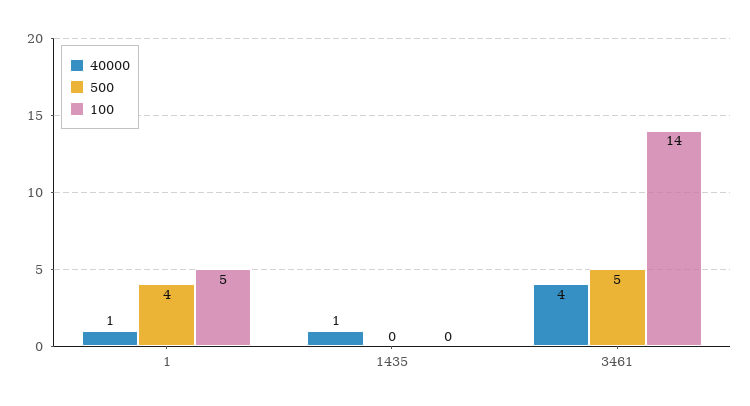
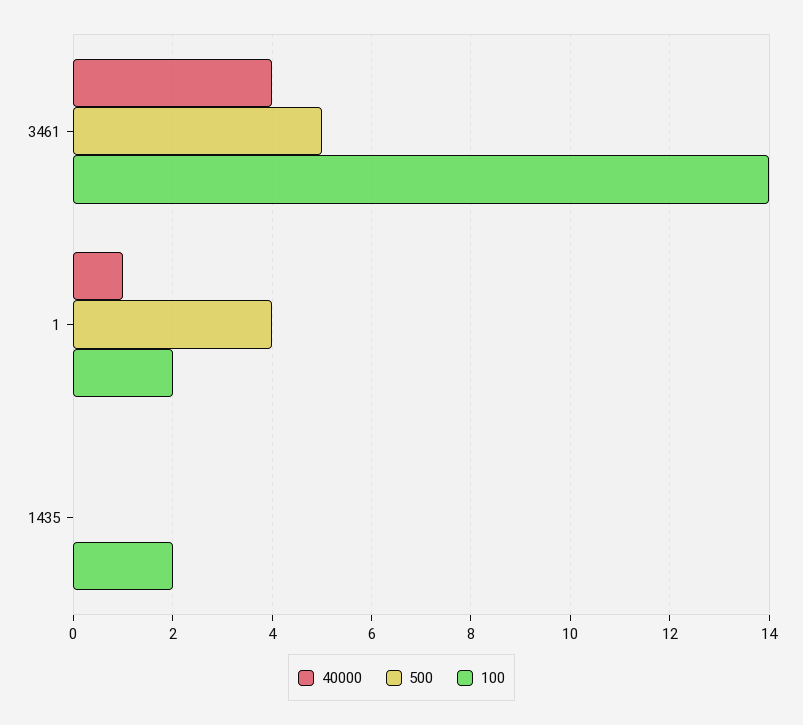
  {
    "40000": {
      "1": 1,
-     "1435": 1,
+     "1435": 0,
      "3461": 4
    },
    "500": {
      "1": 4,
      "1435": 0,
      "3461": 5
    },
    "100": {
-     "1": 5,
+     "1": 2,
-     "1435": 0,
+     "1435": 2,
      "3461": 14
    }
  }

